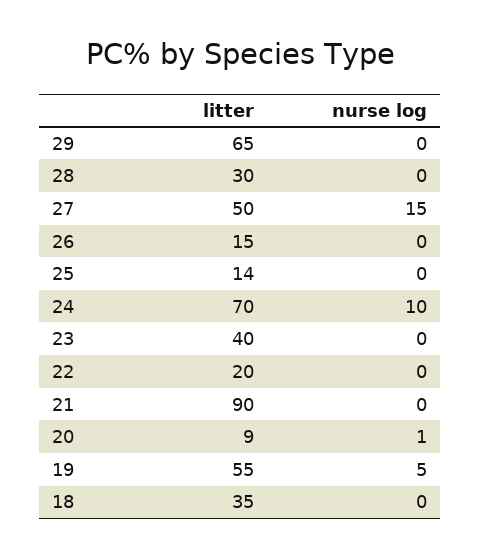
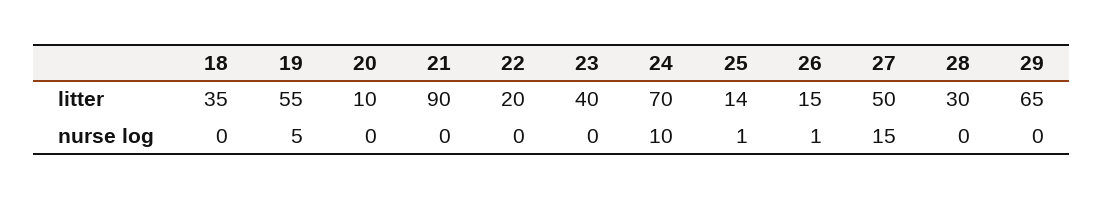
  {
    "litter": {
      "29": 65,
      "28": 30,
      "27": 50,
      "26": 15,
      "25": 14,
      "24": 70,
      "23": 40,
      "22": 20,
      "21": 90,
-     "20": 9,
+     "20": 10,
      "19": 55,
      "18": 35
    },
    "nurse log": {
      "29": 0,
      "28": 0,
      "27": 15,
-     "26": 0,
+     "26": 1,
-     "25": 0,
+     "25": 1,
      "24": 10,
      "23": 0,
      "22": 0,
      "21": 0,
-     "20": 1,
+     "20": 0,
      "19": 5,
      "18": 0
    }
  }

